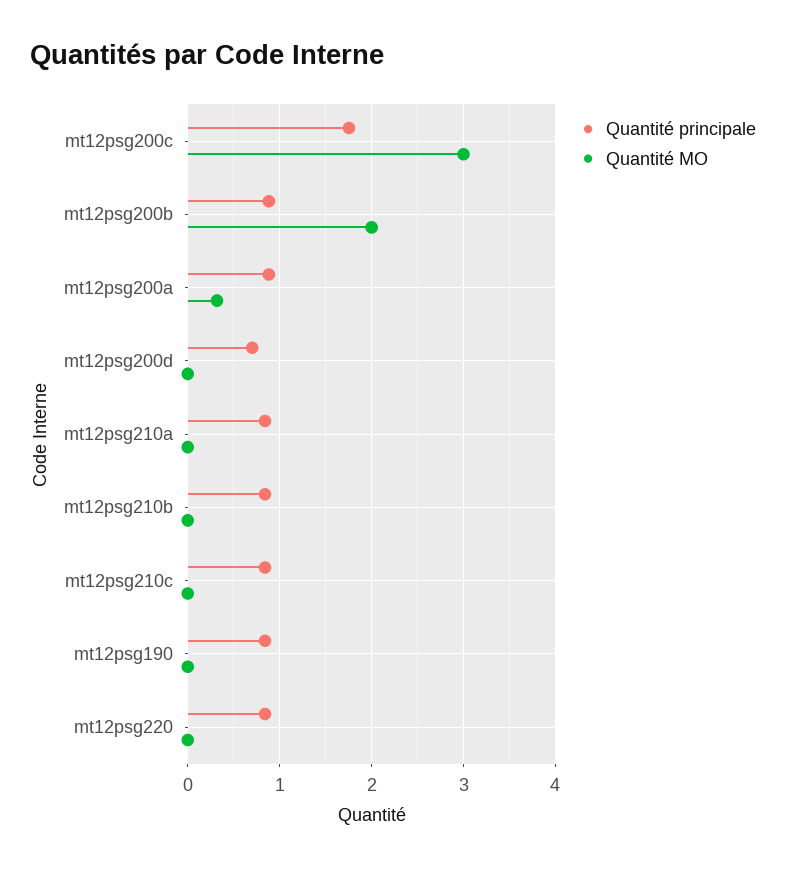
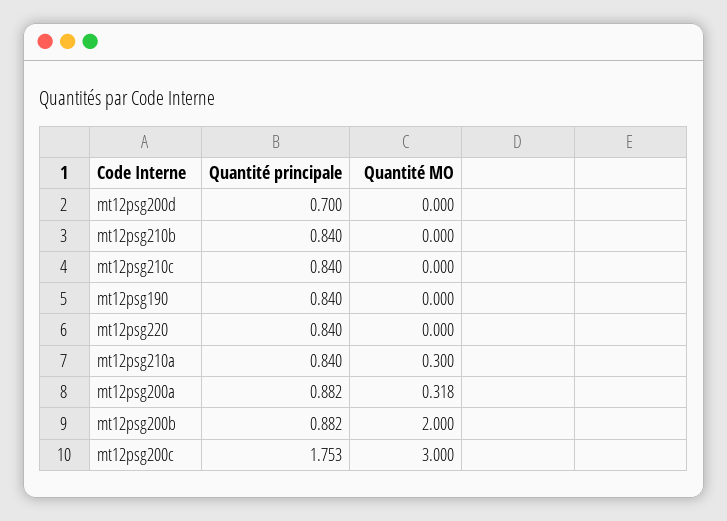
  {
    "Quantité principale": {
      "mt12psg200c": 1.753,
      "mt12psg200b": 0.882,
      "mt12psg200a": 0.882,
      "mt12psg200d": 0.7,
      "mt12psg210a": 0.84,
      "mt12psg210b": 0.84,
      "mt12psg210c": 0.84,
      "mt12psg190": 0.84,
      "mt12psg220": 0.84
    },
    "Quantité MO": {
      "mt12psg200c": 3,
      "mt12psg200b": 2,
      "mt12psg200a": 0.318,
      "mt12psg200d": 0,
-     "mt12psg210a": 0,
+     "mt12psg210a": 0.3,
      "mt12psg210b": 0,
      "mt12psg210c": 0,
      "mt12psg190": 0,
      "mt12psg220": 0
    }
  }

